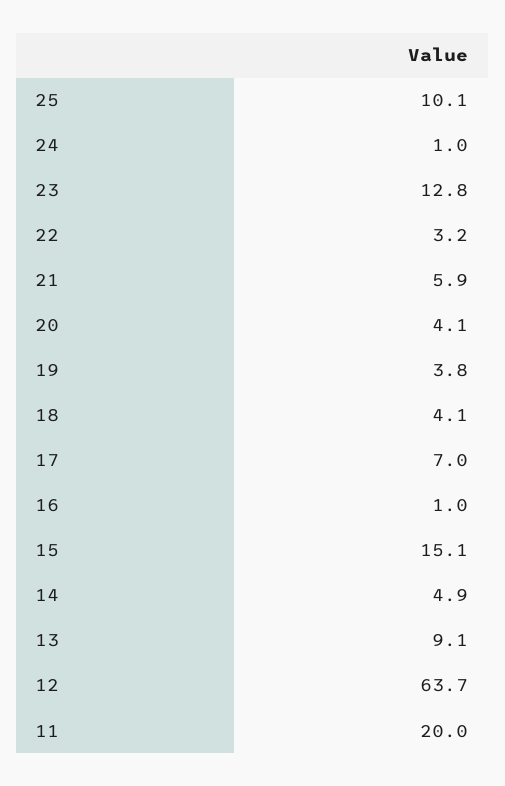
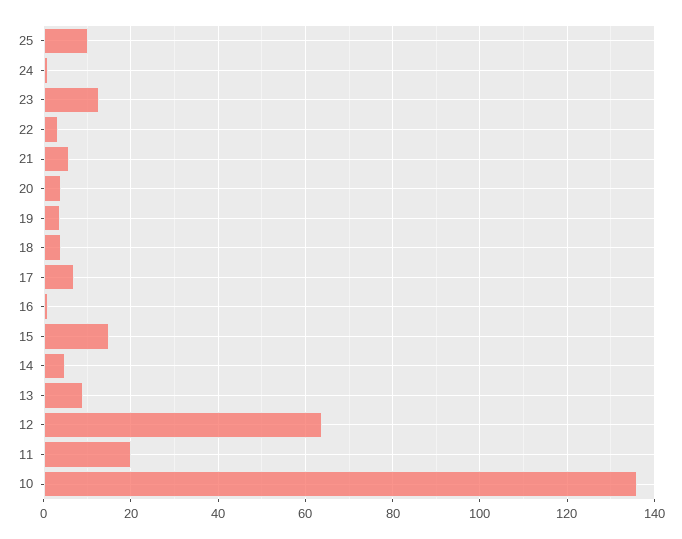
  {
    "25": 10.1,
    "24": 1,
    "23": 12.8,
    "22": 3.2,
    "21": 5.9,
    "20": 4.1,
    "19": 3.8,
    "18": 4.1,
    "17": 7,
    "16": 1,
    "15": 15.1,
    "14": 4.9,
    "13": 9.1,
    "12": 63.7,
-   "11": 20
+   "11": 20,
+   "10": 136
  }

